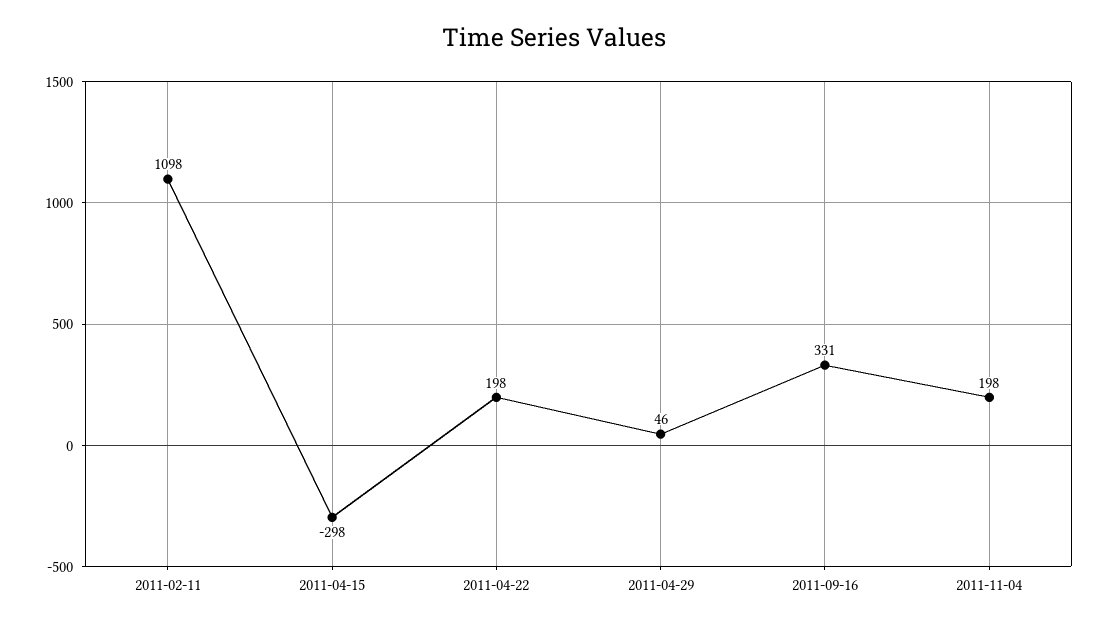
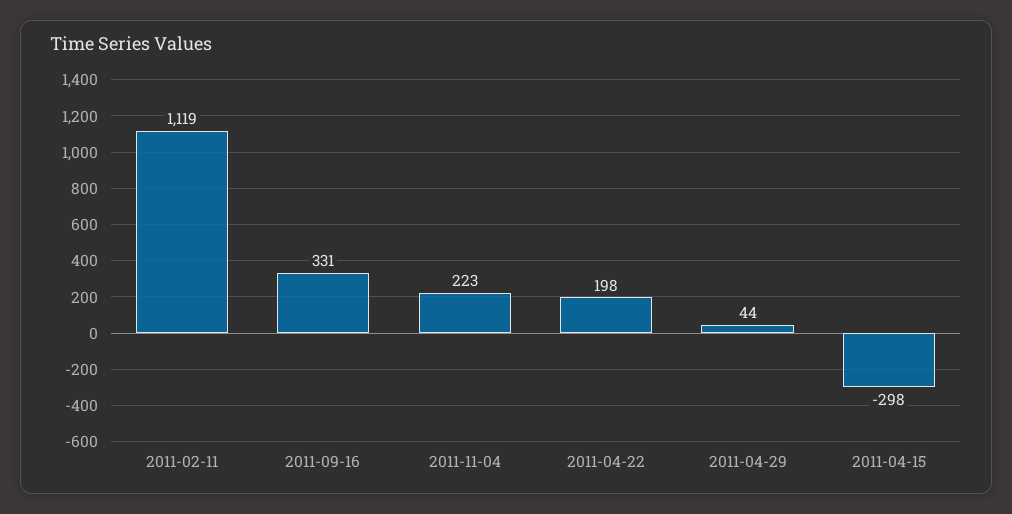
  {
-   "2011-02-11": 1098,
+   "2011-02-11": 1119,
    "2011-04-15": -298,
    "2011-04-22": 198,
-   "2011-04-29": 46,
+   "2011-04-29": 44,
    "2011-09-16": 331,
-   "2011-11-04": 198
+   "2011-11-04": 223
  }

